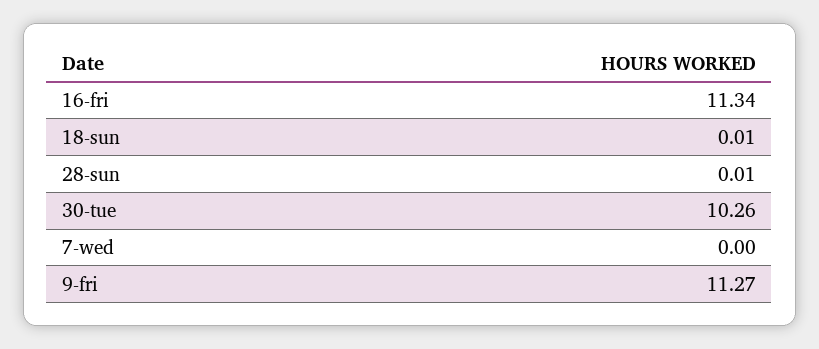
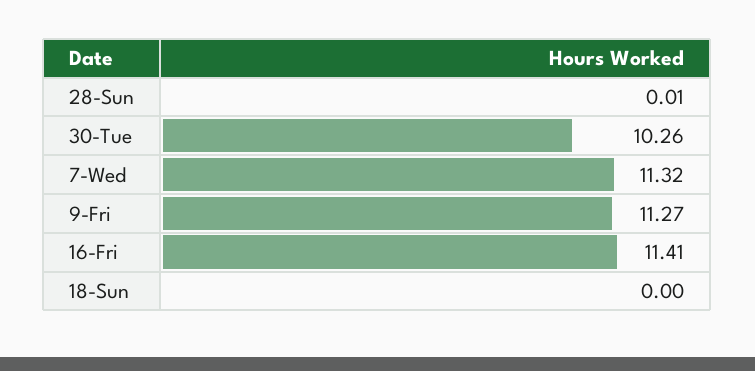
  {
-   "16-fri": 11.34,
+   "16-fri": 11.41,
-   "18-sun": 0.01,
+   "18-sun": 0,
    "28-sun": 0.01,
    "30-tue": 10.26,
-   "7-wed": 0,
+   "7-wed": 11.32,
    "9-fri": 11.27
  }

